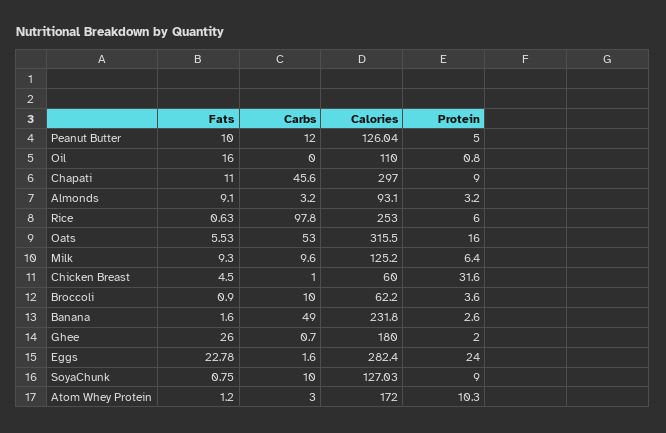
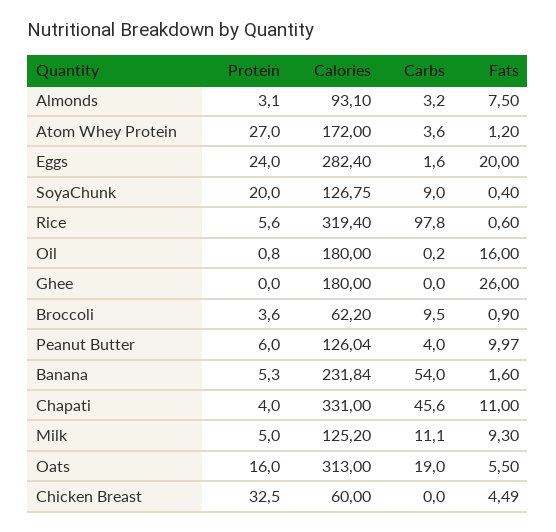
  {
    "Fats": {
-     "Peanut Butter": 10,
+     "Peanut Butter": 9.97,
      "Oil": 16,
      "Chapati": 11,
-     "Almonds": 9.1,
+     "Almonds": 7.5,
-     "Rice": 0.63,
+     "Rice": 0.6,
-     "Oats": 5.53,
+     "Oats": 5.5,
      "Milk": 9.3,
-     "Chicken Breast": 4.5,
+     "Chicken Breast": 4.49,
      "Broccoli": 0.9,
      "Banana": 1.6,
      "Ghee": 26,
-     "Eggs": 22.78,
+     "Eggs": 20,
-     "SoyaChunk": 0.75,
+     "SoyaChunk": 0.4,
      "Atom Whey Protein": 1.2
    },
    "Carbs": {
-     "Peanut Butter": 12,
+     "Peanut Butter": 4,
-     "Oil": 0,
+     "Oil": 0.2,
      "Chapati": 45.6,
      "Almonds": 3.2,
      "Rice": 97.8,
-     "Oats": 53,
+     "Oats": 19,
-     "Milk": 9.6,
+     "Milk": 11.1,
-     "Chicken Breast": 1,
+     "Chicken Breast": 0,
-     "Broccoli": 10,
+     "Broccoli": 9.5,
-     "Banana": 49,
+     "Banana": 54,
-     "Ghee": 0.7,
+     "Ghee": 0,
      "Eggs": 1.6,
-     "SoyaChunk": 10,
+     "SoyaChunk": 9,
-     "Atom Whey Protein": 3
+     "Atom Whey Protein": 3.6
    },
    "Calories": {
      "Peanut Butter": 126.04,
-     "Oil": 110,
+     "Oil": 180,
-     "Chapati": 297,
+     "Chapati": 331,
      "Almonds": 93.1,
-     "Rice": 253,
+     "Rice": 319.4,
-     "Oats": 315.5,
+     "Oats": 313,
      "Milk": 125.2,
      "Chicken Breast": 60,
      "Broccoli": 62.2,
-     "Banana": 231.8,
+     "Banana": 231.84,
      "Ghee": 180,
      "Eggs": 282.4,
-     "SoyaChunk": 127.03,
+     "SoyaChunk": 126.75,
      "Atom Whey Protein": 172
    },
    "Protein": {
-     "Peanut Butter": 5,
+     "Peanut Butter": 6,
      "Oil": 0.8,
-     "Chapati": 9,
+     "Chapati": 4,
-     "Almonds": 3.2,
+     "Almonds": 3.1,
-     "Rice": 6,
+     "Rice": 5.6,
      "Oats": 16,
-     "Milk": 6.4,
+     "Milk": 5,
-     "Chicken Breast": 31.6,
+     "Chicken Breast": 32.5,
      "Broccoli": 3.6,
-     "Banana": 2.6,
+     "Banana": 5.3,
-     "Ghee": 2,
+     "Ghee": 0,
      "Eggs": 24,
-     "SoyaChunk": 9,
+     "SoyaChunk": 20,
-     "Atom Whey Protein": 10.3
+     "Atom Whey Protein": 27
    }
  }

